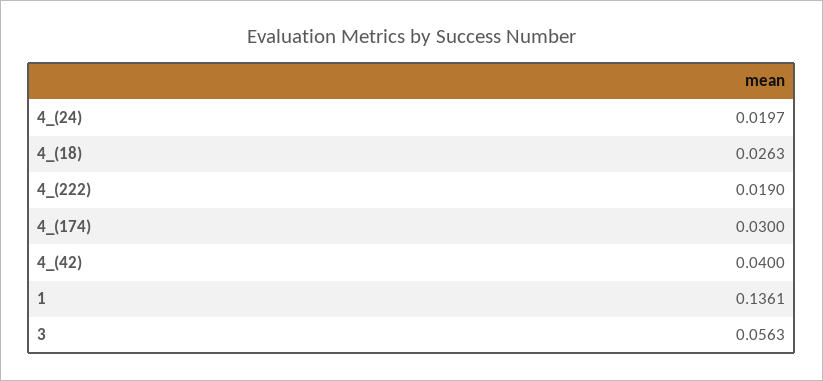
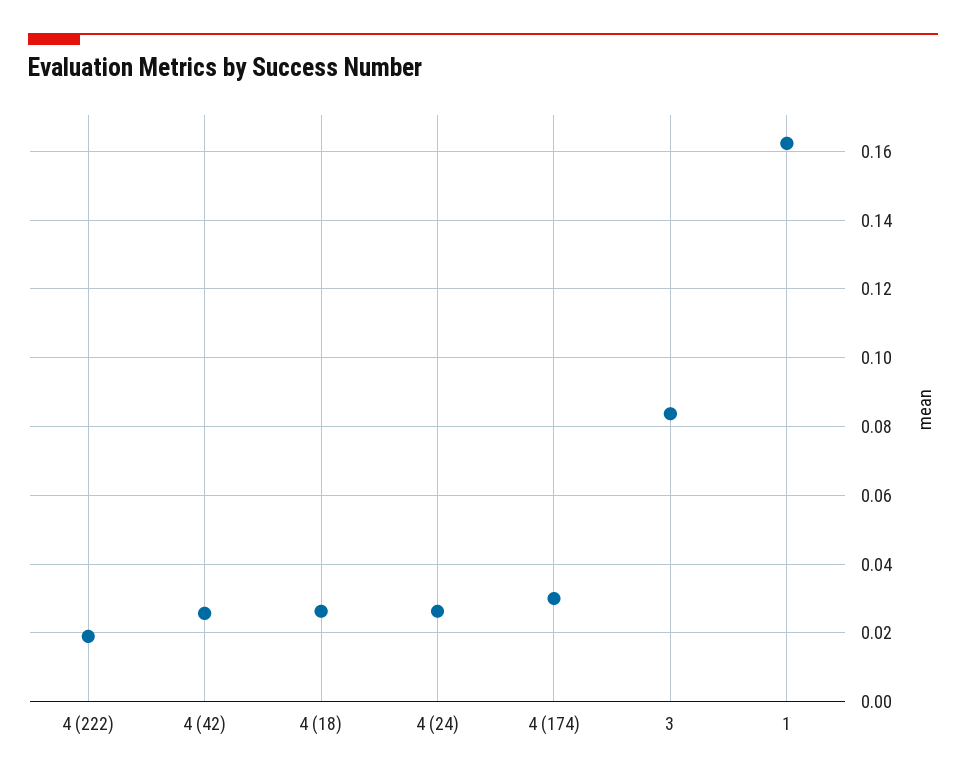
  {
-   "4_(24)": 0.0197,
+   "4_(24)": 0.026,
    "4_(18)": 0.0263,
    "4_(222)": 0.019,
    "4_(174)": 0.03,
-   "4_(42)": 0.04,
+   "4_(42)": 0.026,
-   "1": 0.1361,
+   "1": 0.162,
-   "3": 0.0563
+   "3": 0.084
  }

